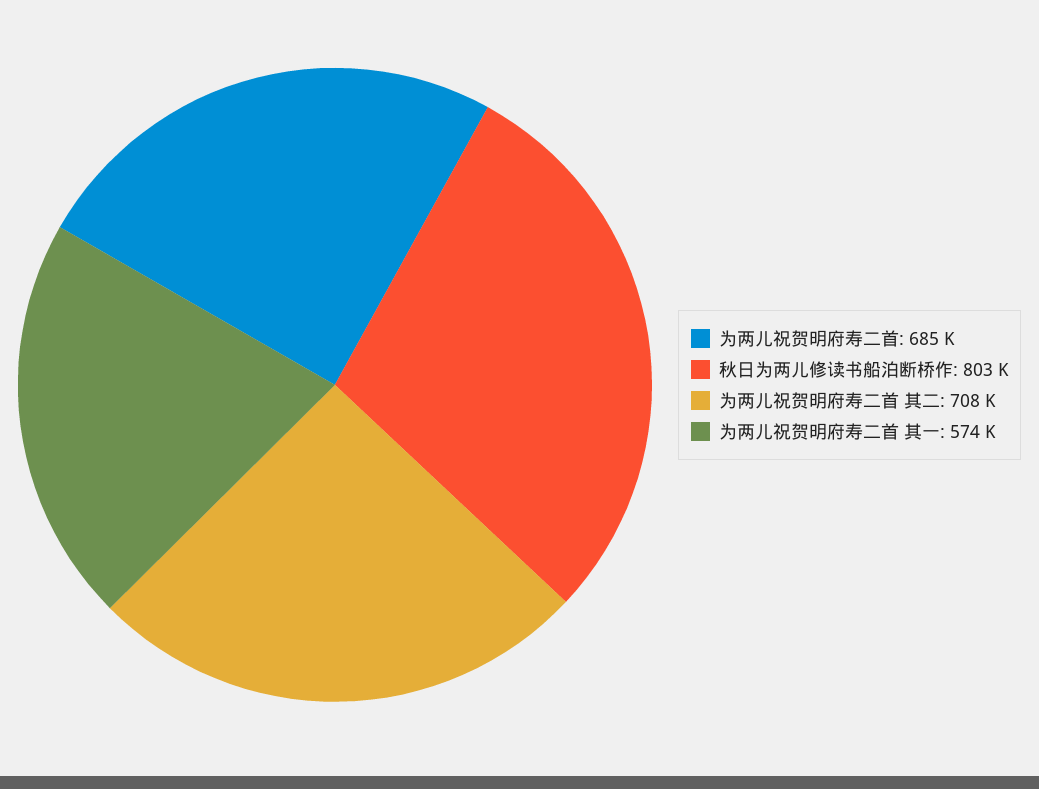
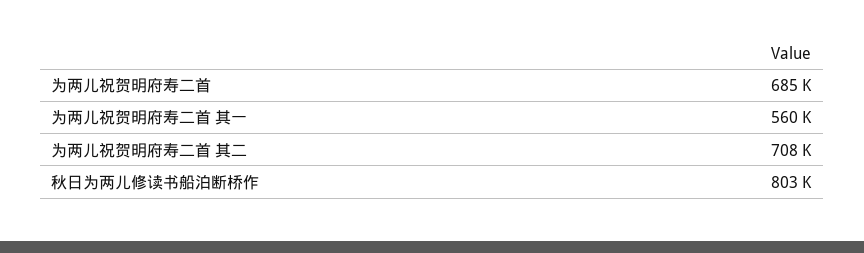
  {
    "为两儿祝贺明府寿二首": 685000,
    "秋日为两儿修读书船泊断桥作": 803000,
    "为两儿祝贺明府寿二首 其二": 708000,
-   "为两儿祝贺明府寿二首 其一": 574000
+   "为两儿祝贺明府寿二首 其一": 560000
  }

